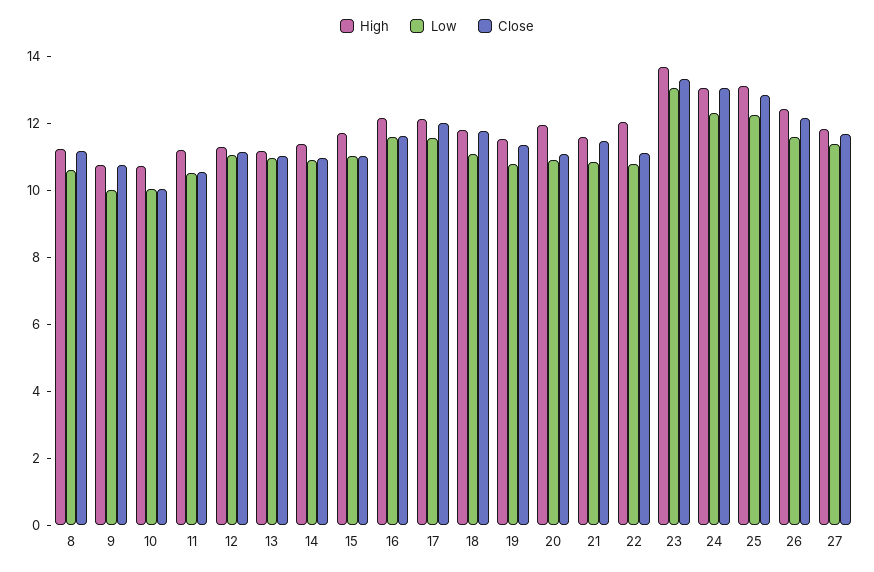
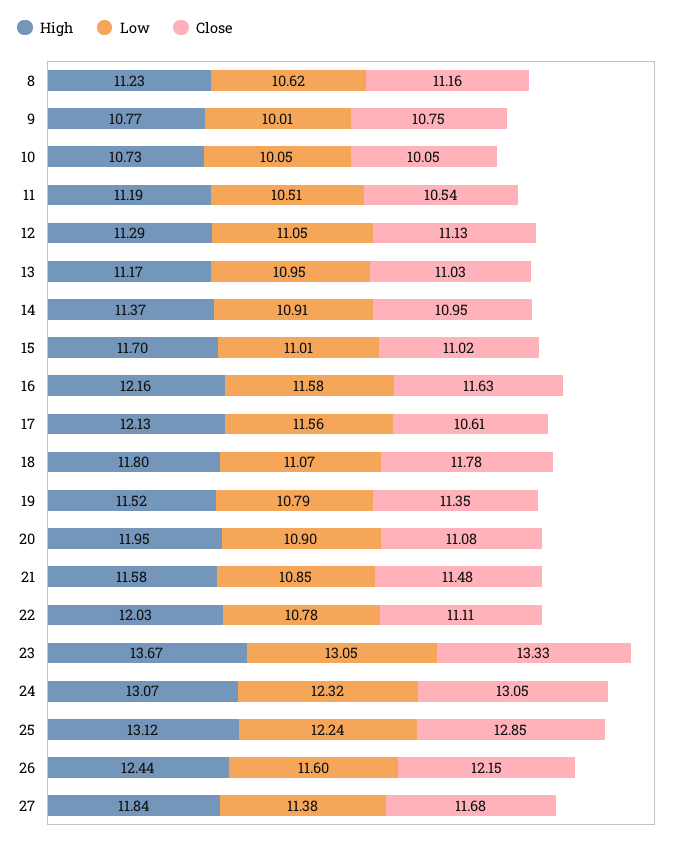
  {
    "High": {
      "8": 11.23,
      "9": 10.77,
      "10": 10.73,
      "11": 11.19,
      "12": 11.29,
      "13": 11.17,
      "14": 11.37,
      "15": 11.7,
      "16": 12.16,
      "17": 12.13,
      "18": 11.8,
      "19": 11.52,
      "20": 11.95,
      "21": 11.58,
      "22": 12.03,
      "23": 13.67,
      "24": 13.07,
      "25": 13.12,
      "26": 12.44,
      "27": 11.84
    },
    "Low": {
      "8": 10.62,
      "9": 10.01,
      "10": 10.05,
      "11": 10.51,
      "12": 11.05,
      "13": 10.95,
      "14": 10.91,
      "15": 11.01,
      "16": 11.58,
      "17": 11.56,
      "18": 11.07,
      "19": 10.79,
      "20": 10.9,
      "21": 10.85,
      "22": 10.78,
      "23": 13.05,
      "24": 12.32,
      "25": 12.24,
      "26": 11.6,
      "27": 11.38
    },
    "Close": {
      "8": 11.16,
      "9": 10.75,
      "10": 10.05,
      "11": 10.54,
      "12": 11.13,
      "13": 11.03,
      "14": 10.95,
      "15": 11.02,
      "16": 11.63,
-     "17": 12,
+     "17": 10.61,
      "18": 11.78,
      "19": 11.35,
      "20": 11.08,
      "21": 11.48,
      "22": 11.11,
      "23": 13.33,
      "24": 13.05,
      "25": 12.85,
      "26": 12.15,
      "27": 11.68
    }
  }

